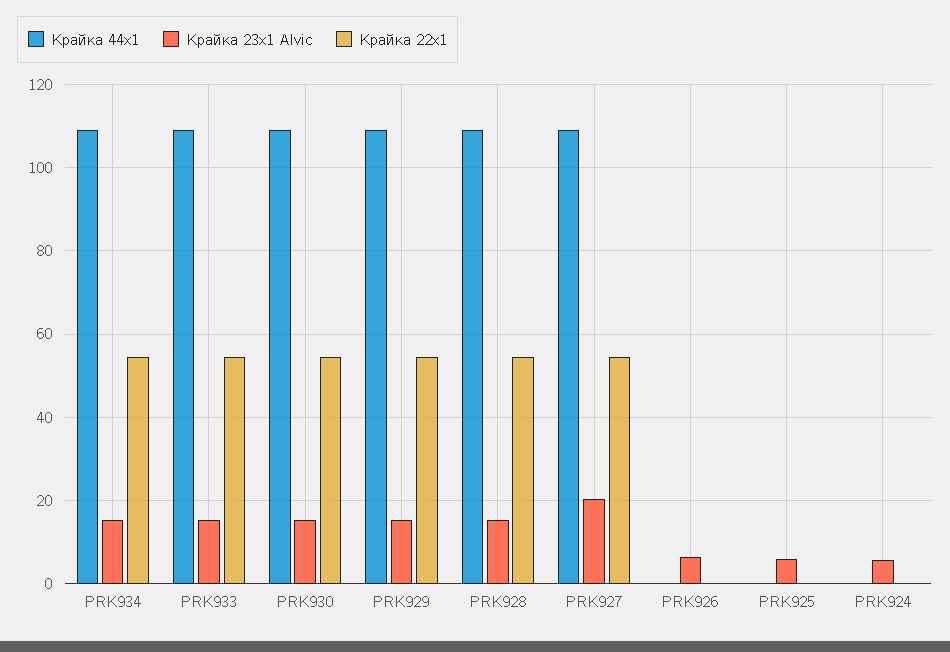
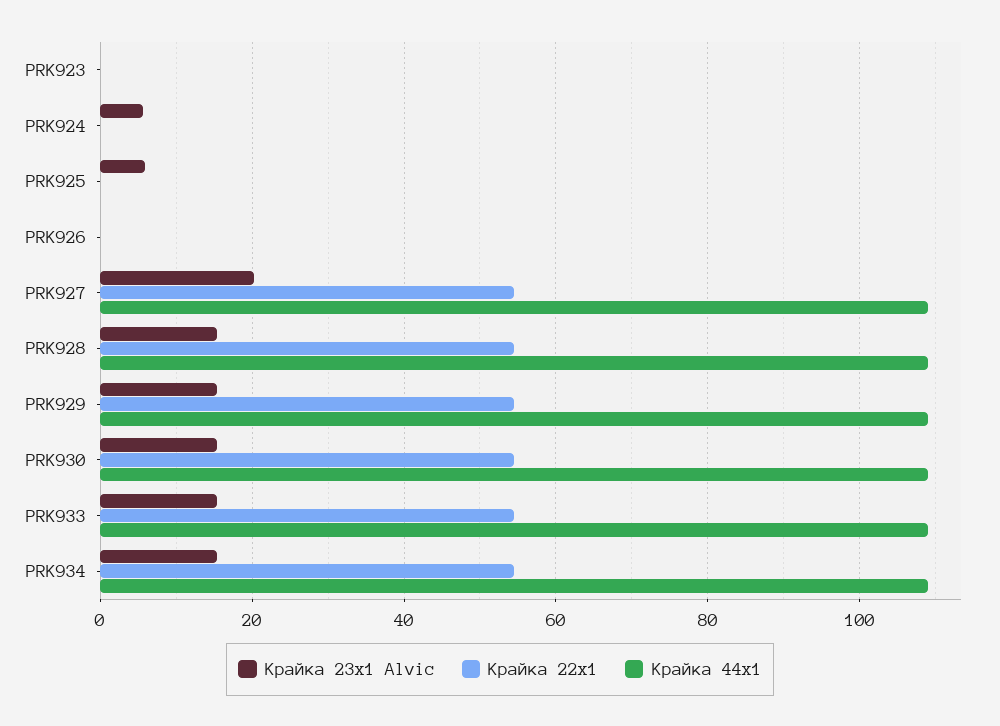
  {
    "Крайка 44x1": {
      "PRK934": 110,
      "PRK933": 110,
      "PRK930": 110,
      "PRK929": 110,
      "PRK928": 110,
      "PRK927": 110,
      "PRK926": 0,
      "PRK925": 0,
-     "PRK924": 0
+     "PRK924": 0,
+     "PRK923": 0
    },
    "Крайка 23x1 Alvic": {
      "PRK934": 16,
      "PRK933": 16,
      "PRK930": 16,
      "PRK929": 16,
      "PRK928": 16,
      "PRK927": 20,
-     "PRK926": 6,
+     "PRK926": 0,
      "PRK925": 6,
-     "PRK924": 6
+     "PRK924": 6,
+     "PRK923": 0
    },
    "Крайка 22x1": {
      "PRK934": 54,
      "PRK933": 54,
      "PRK930": 54,
      "PRK929": 54,
      "PRK928": 54,
      "PRK927": 54,
      "PRK926": 0,
      "PRK925": 0,
-     "PRK924": 0
+     "PRK924": 0,
+     "PRK923": 0
    }
  }

